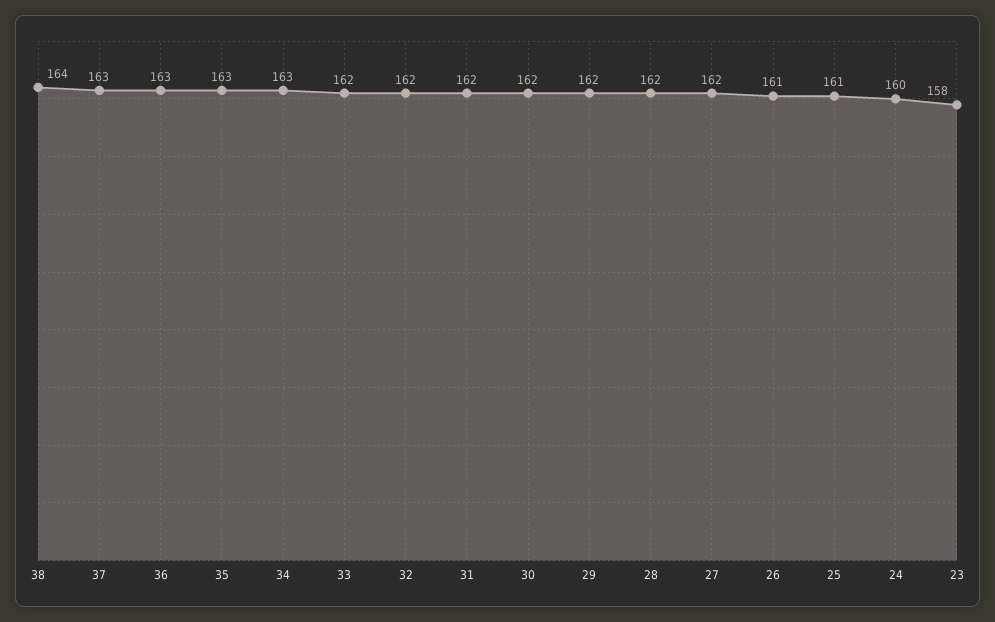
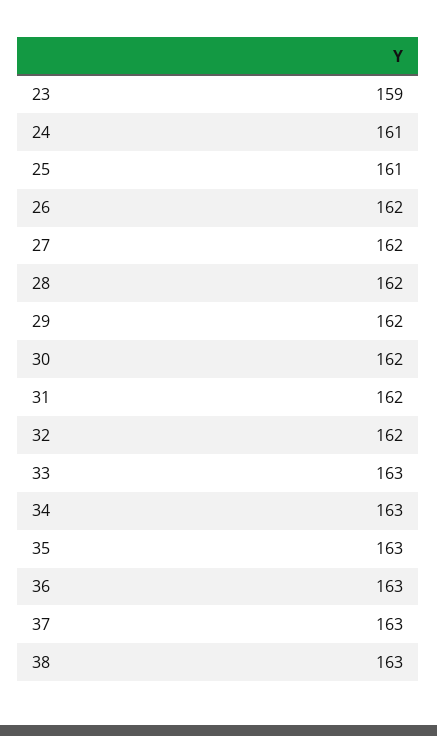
  {
-   "38": 164,
+   "38": 163,
    "37": 163,
    "36": 163,
    "35": 163,
    "34": 163,
-   "33": 162,
+   "33": 163,
    "32": 162,
    "31": 162,
    "30": 162,
    "29": 162,
    "28": 162,
    "27": 162,
-   "26": 161,
+   "26": 162,
    "25": 161,
-   "24": 160,
+   "24": 161,
-   "23": 158
+   "23": 159
  }

